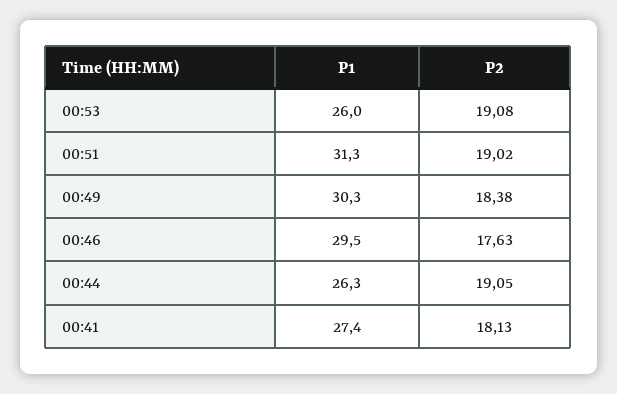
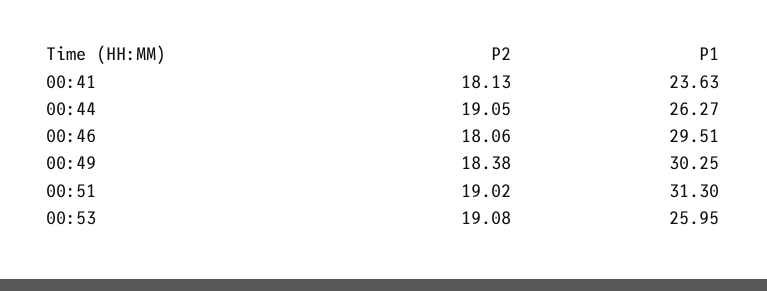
  {
    "P1": {
      "00:53": 25.95,
      "00:51": 31.3,
      "00:49": 30.25,
      "00:46": 29.51,
      "00:44": 26.27,
-     "00:41": 27.4
+     "00:41": 23.63
    },
    "P2": {
      "00:53": 19.08,
      "00:51": 19.02,
      "00:49": 18.38,
-     "00:46": 17.63,
+     "00:46": 18.06,
      "00:44": 19.05,
      "00:41": 18.13
    }
  }

